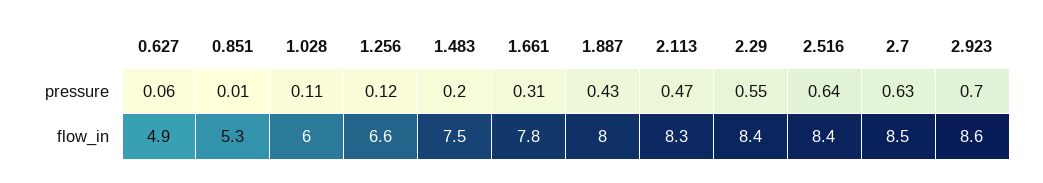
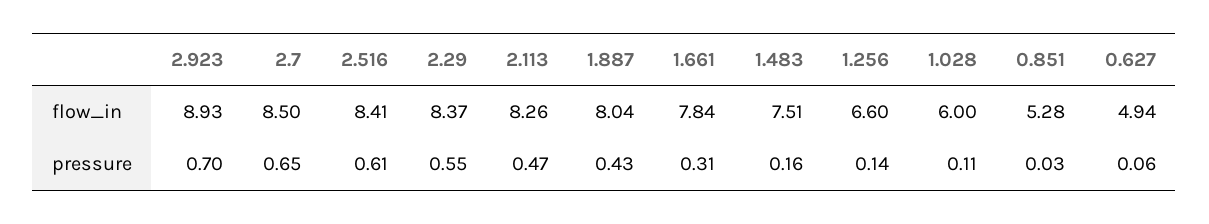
  {
    "0.627": {
      "pressure": 0.06,
      "flow_in": 4.94
    },
    "0.851": {
-     "pressure": 0.01,
+     "pressure": 0.03,
      "flow_in": 5.28
    },
    "1.028": {
      "pressure": 0.11,
      "flow_in": 6
    },
    "1.256": {
-     "pressure": 0.12,
+     "pressure": 0.14,
      "flow_in": 6.6
    },
    "1.483": {
-     "pressure": 0.2,
+     "pressure": 0.16,
      "flow_in": 7.51
    },
    "1.661": {
      "pressure": 0.31,
      "flow_in": 7.84
    },
    "1.887": {
      "pressure": 0.43,
      "flow_in": 8.04
    },
    "2.113": {
      "pressure": 0.47,
      "flow_in": 8.26
    },
    "2.29": {
      "pressure": 0.55,
      "flow_in": 8.37
    },
    "2.516": {
-     "pressure": 0.64,
+     "pressure": 0.61,
      "flow_in": 8.41
    },
    "2.7": {
-     "pressure": 0.63,
+     "pressure": 0.65,
      "flow_in": 8.5
    },
    "2.923": {
      "pressure": 0.7,
-     "flow_in": 8.6
+     "flow_in": 8.93
    }
  }

